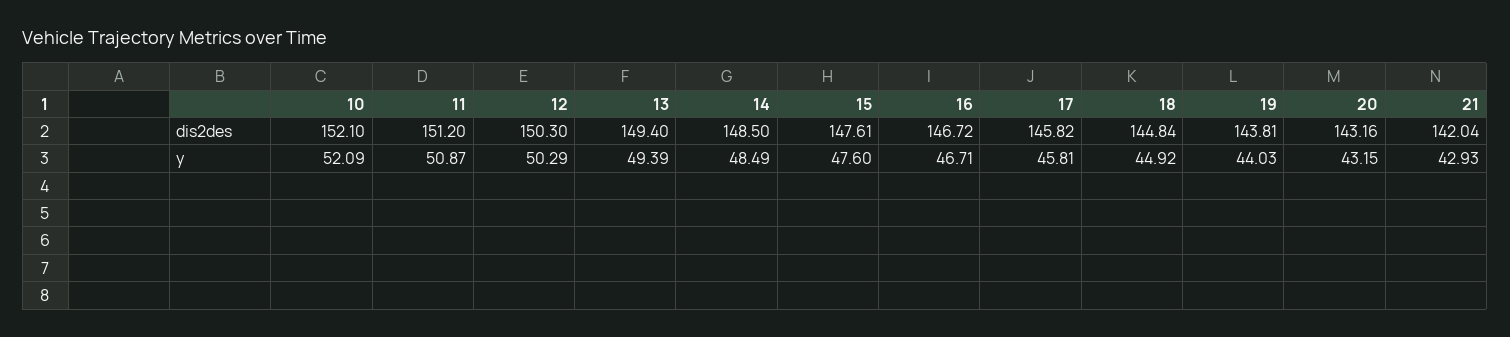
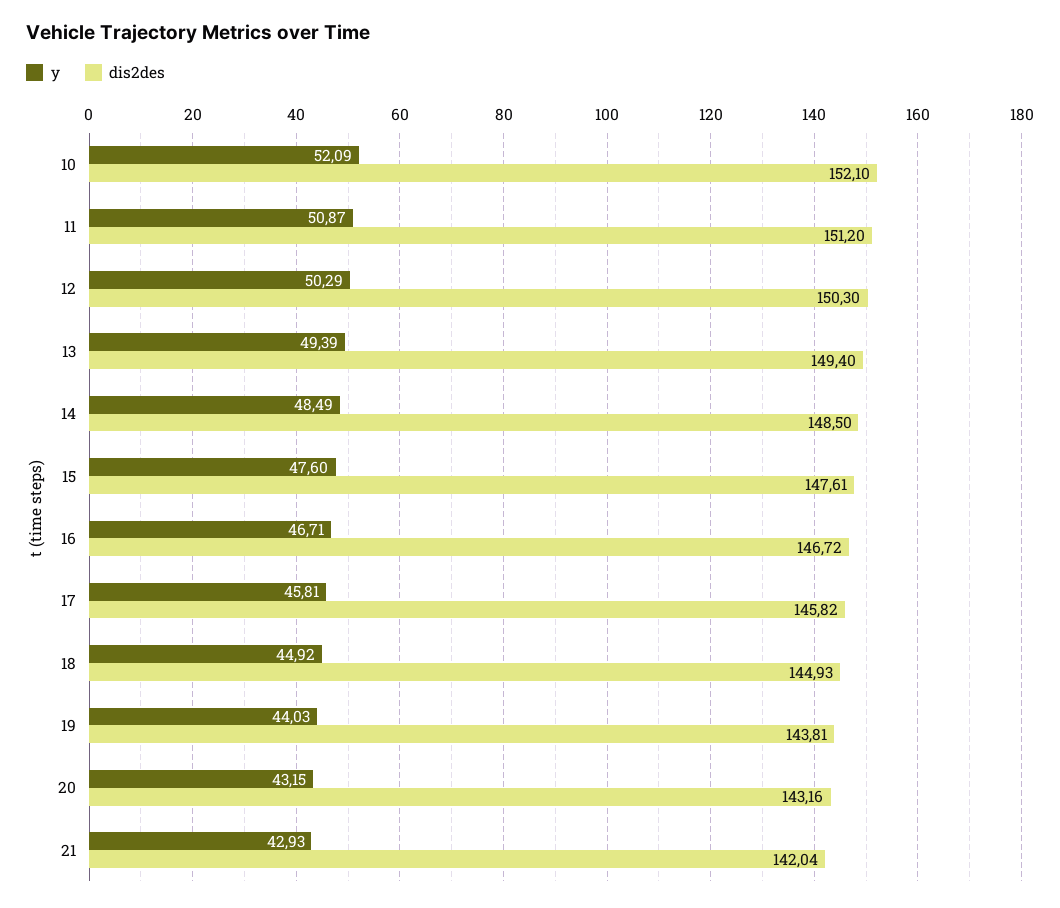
  {
    "dis2des": {
      "10": 152.1,
      "11": 151.2,
      "12": 150.3,
      "13": 149.4,
      "14": 148.5,
      "15": 147.61,
      "16": 146.72,
      "17": 145.82,
-     "18": 144.84,
+     "18": 144.93,
      "19": 143.81,
      "20": 143.16,
      "21": 142.04
    },
    "y": {
      "10": 52.09,
      "11": 50.87,
      "12": 50.29,
      "13": 49.39,
      "14": 48.49,
      "15": 47.6,
      "16": 46.71,
      "17": 45.81,
      "18": 44.92,
      "19": 44.03,
      "20": 43.15,
      "21": 42.93
    }
  }

